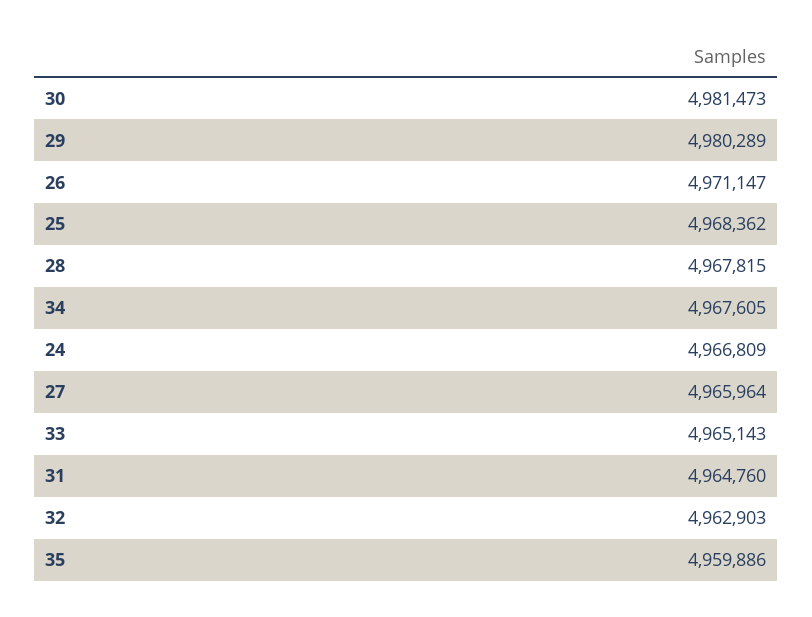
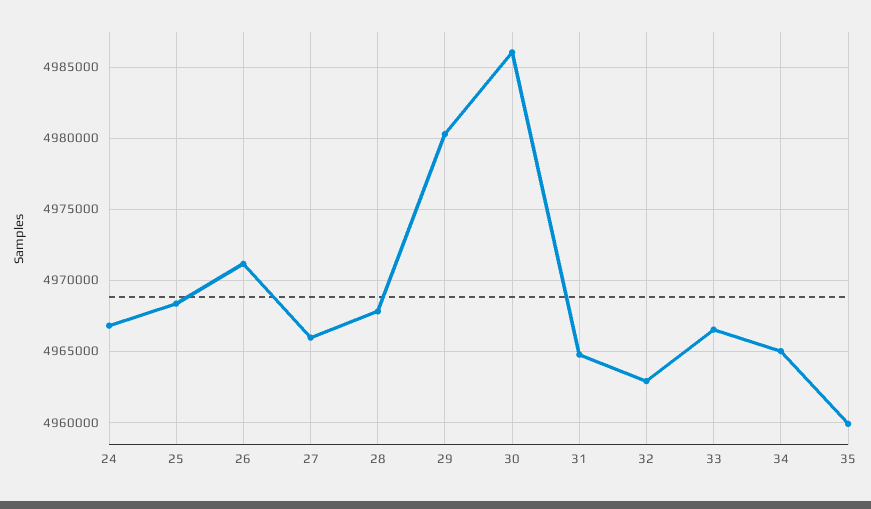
  {
-   "30": 4981473,
+   "30": 4986000,
    "29": 4980289,
    "26": 4971147,
    "25": 4968362,
    "28": 4967815,
-   "34": 4967605,
+   "34": 4965000,
    "24": 4966809,
    "27": 4965964,
-   "33": 4965143,
+   "33": 4966500,
    "31": 4964760,
    "32": 4962903,
    "35": 4959886
  }

